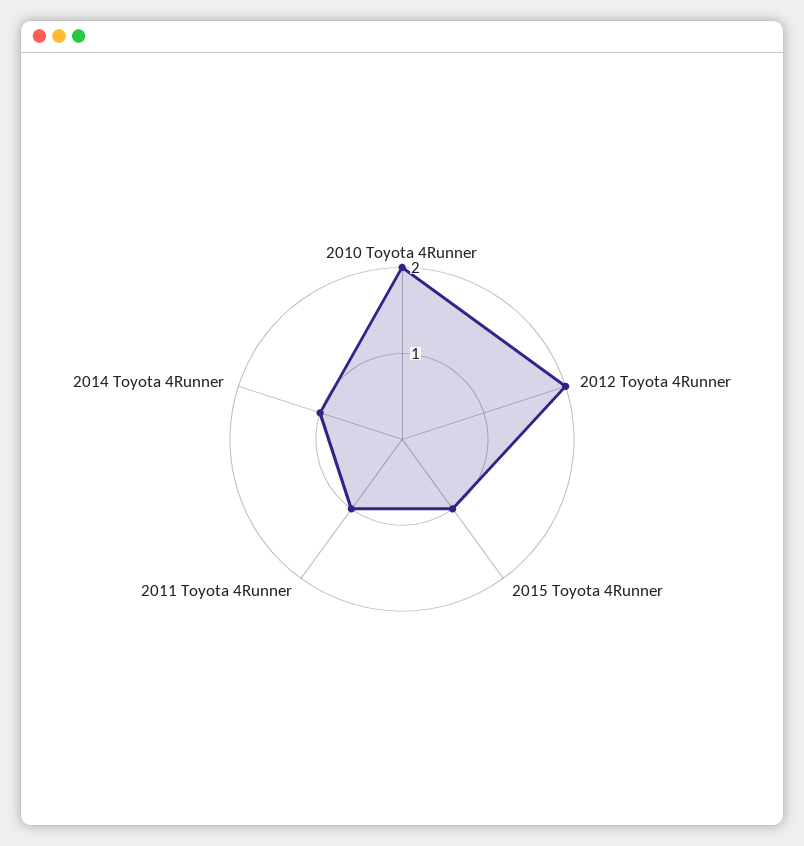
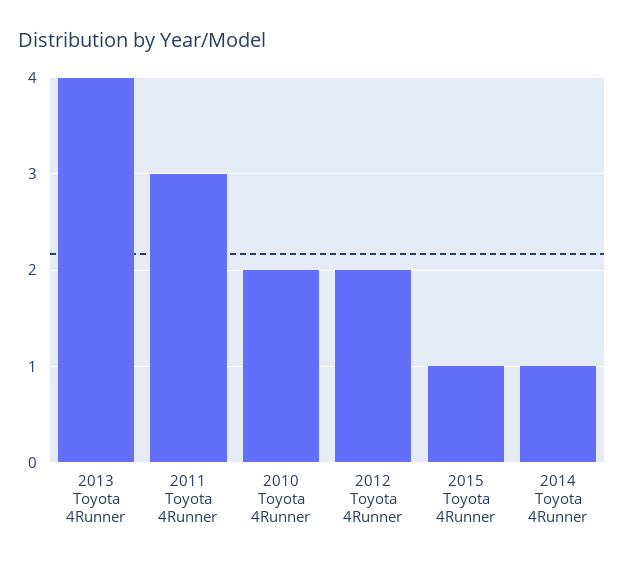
  {
    "2010 Toyota 4Runner": 2,
    "2012 Toyota 4Runner": 2,
    "2015 Toyota 4Runner": 1,
-   "2011 Toyota 4Runner": 1,
+   "2011 Toyota 4Runner": 3,
-   "2014 Toyota 4Runner": 1
+   "2014 Toyota 4Runner": 1,
+   "2013 Toyota 4Runner": 4
  }

